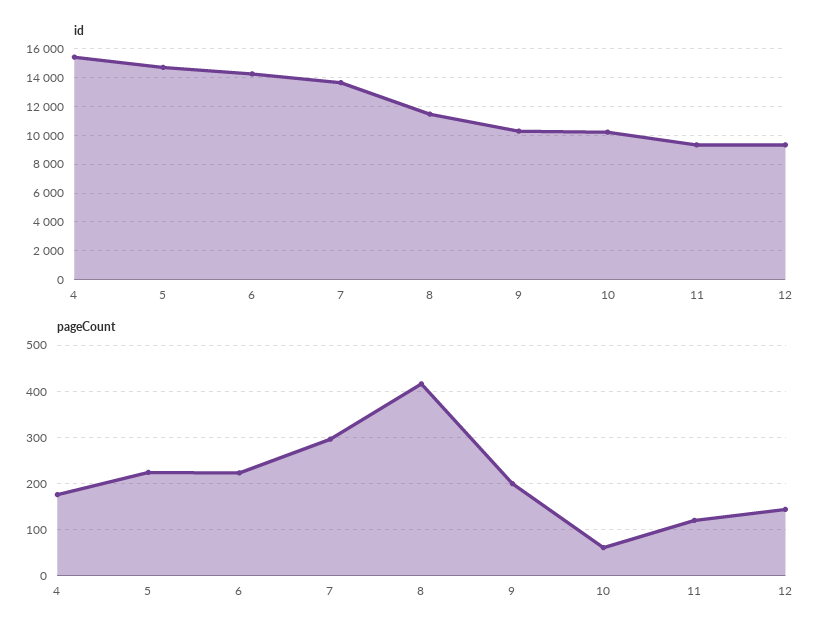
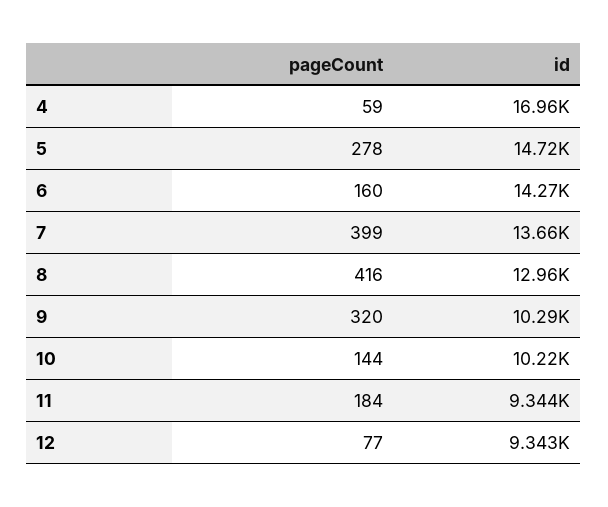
  {
    "id": {
-     "4": 15500,
+     "4": 16960,
      "5": 14720,
      "6": 14270,
      "7": 13660,
-     "8": 11500,
+     "8": 12960,
      "9": 10290,
      "10": 10220,
      "11": 9344,
      "12": 9343
    },
    "pageCount": {
-     "4": 180,
+     "4": 59,
-     "5": 220,
+     "5": 278,
-     "6": 220,
+     "6": 160,
-     "7": 300,
+     "7": 399,
      "8": 416,
-     "9": 200,
+     "9": 320,
-     "10": 60,
+     "10": 144,
-     "11": 120,
+     "11": 184,
-     "12": 140
+     "12": 77
    }
  }

